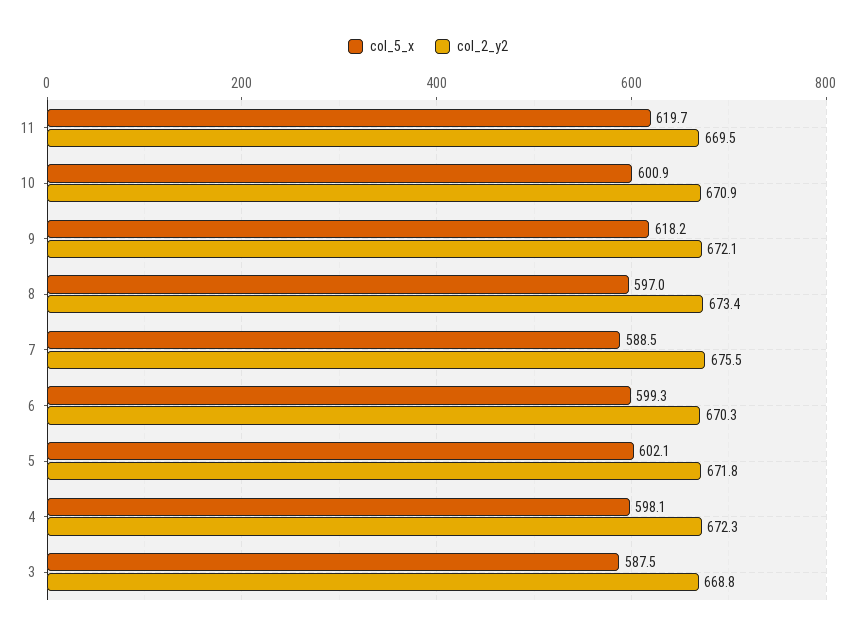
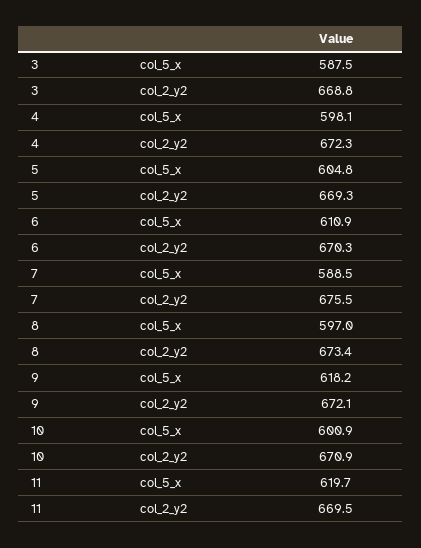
  {
    "col_5_x": {
      "11": 619.7,
      "10": 600.9,
      "9": 618.2,
      "8": 597,
      "7": 588.5,
-     "6": 599.3,
+     "6": 610.9,
-     "5": 602.1,
+     "5": 604.8,
      "4": 598.1,
      "3": 587.5
    },
    "col_2_y2": {
      "11": 669.5,
      "10": 670.9,
      "9": 672.1,
      "8": 673.4,
      "7": 675.5,
      "6": 670.3,
-     "5": 671.8,
+     "5": 669.3,
      "4": 672.3,
      "3": 668.8
    }
  }

